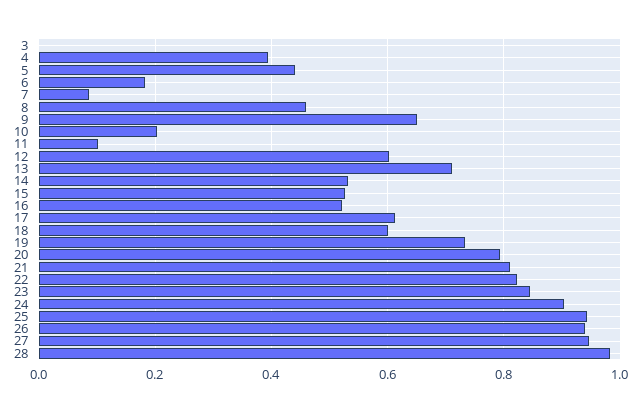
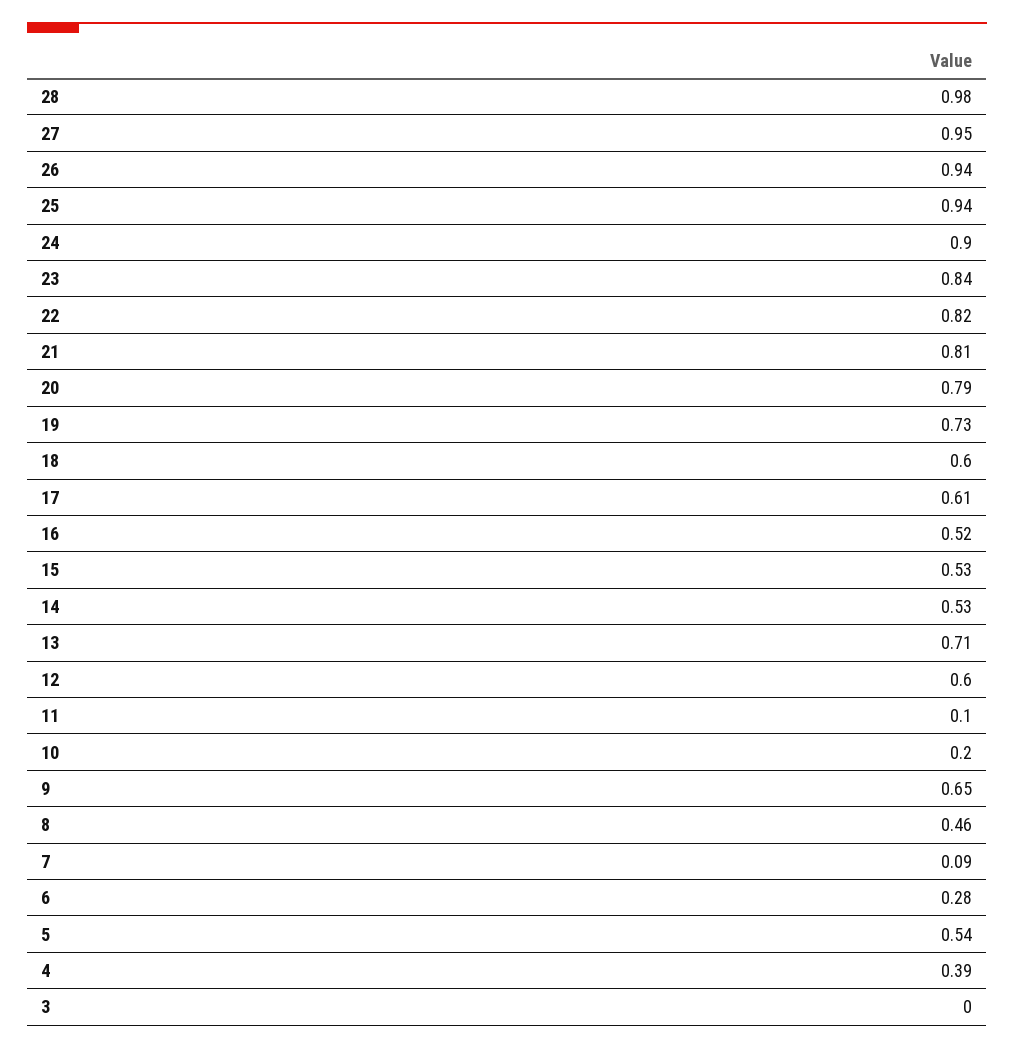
  {
    "3": 0,
    "4": 0.39,
-   "5": 0.44,
+   "5": 0.54,
-   "6": 0.18,
+   "6": 0.28,
    "7": 0.09,
    "8": 0.46,
    "9": 0.65,
    "10": 0.2,
    "11": 0.1,
    "12": 0.6,
    "13": 0.71,
    "14": 0.53,
    "15": 0.53,
    "16": 0.52,
    "17": 0.61,
    "18": 0.6,
    "19": 0.73,
    "20": 0.79,
    "21": 0.81,
    "22": 0.82,
    "23": 0.84,
    "24": 0.9,
    "25": 0.94,
    "26": 0.94,
    "27": 0.95,
    "28": 0.98
  }

